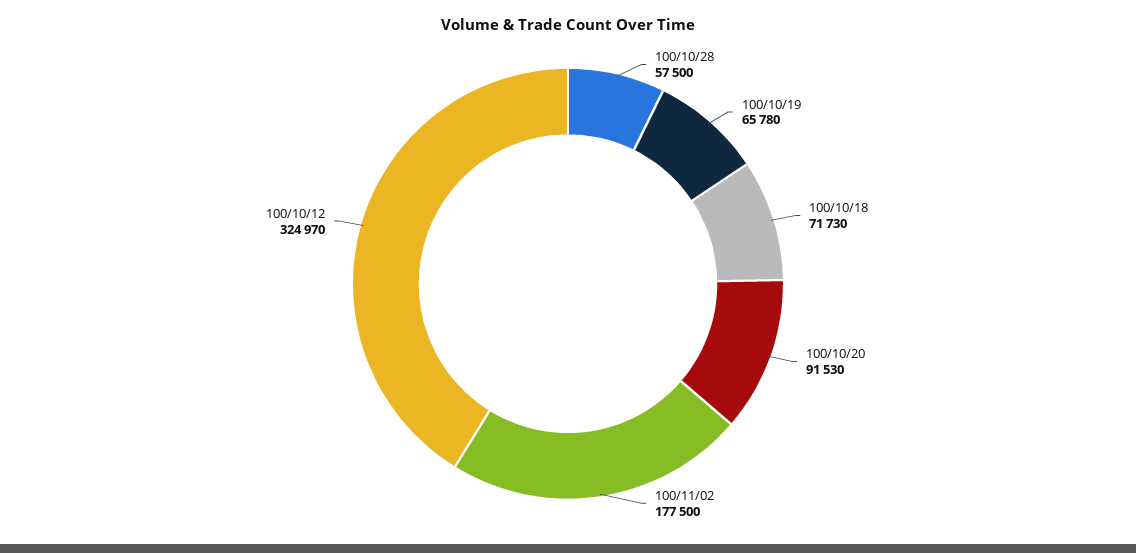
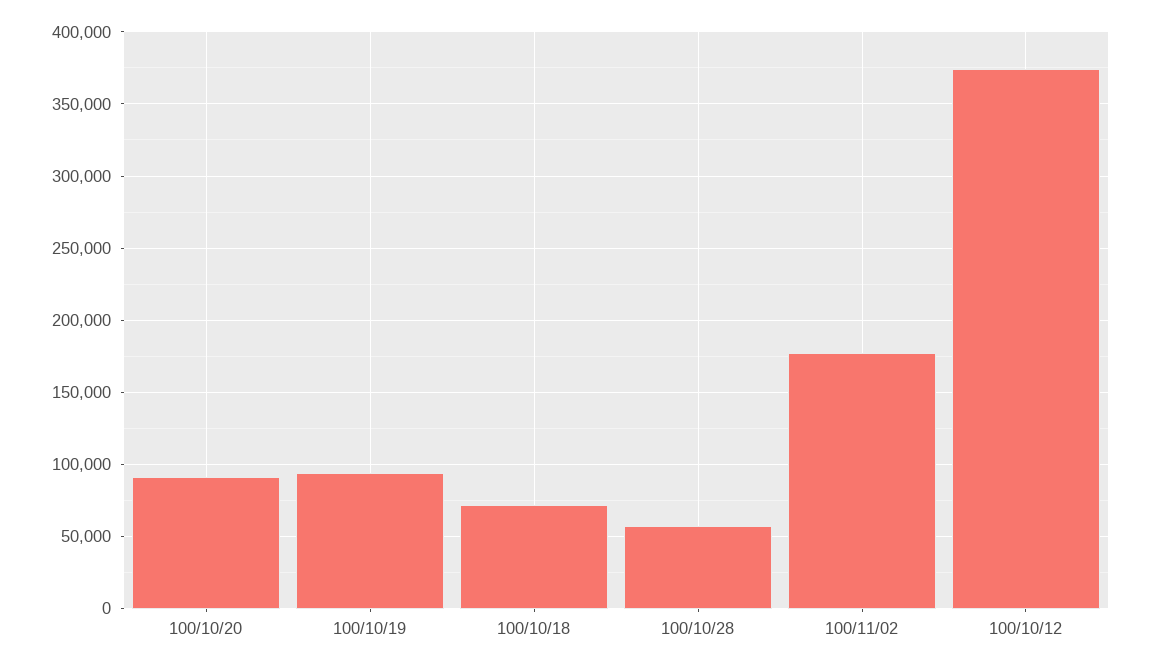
  {
    "100/10/28": 57500,
-   "100/10/19": 65780,
+   "100/10/19": 95000,
    "100/10/18": 71730,
    "100/10/20": 91530,
    "100/11/02": 177500,
-   "100/10/12": 324970
+   "100/10/12": 375000
  }

